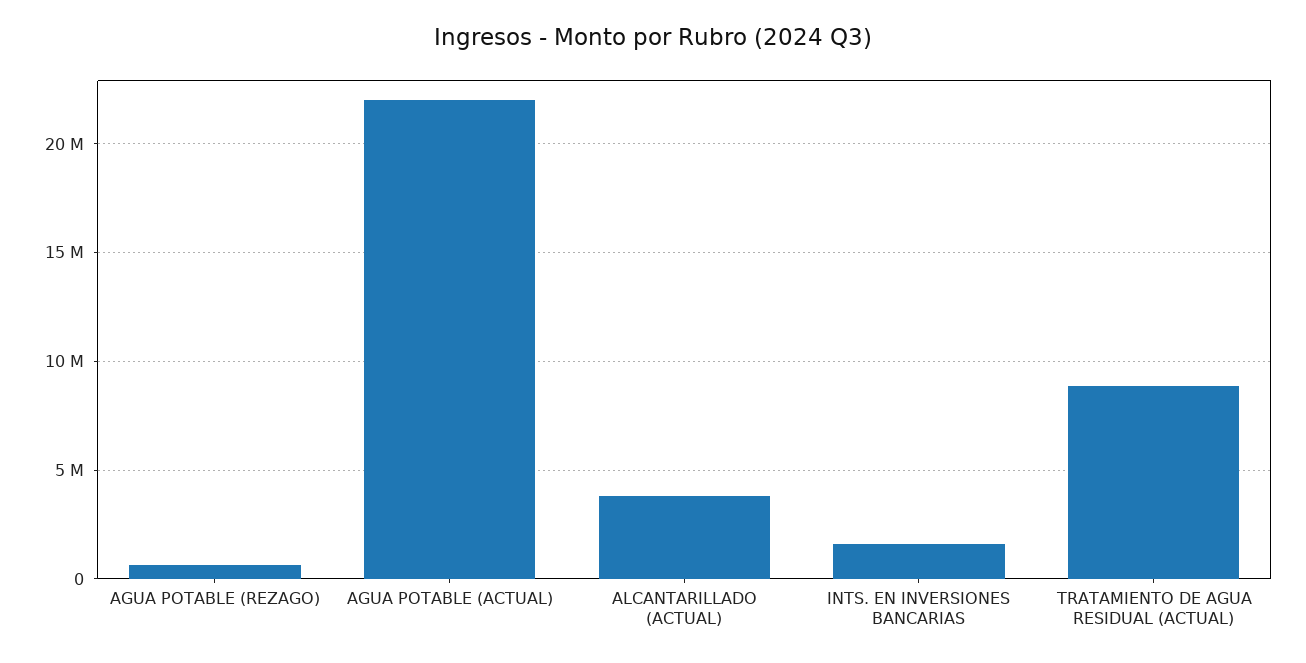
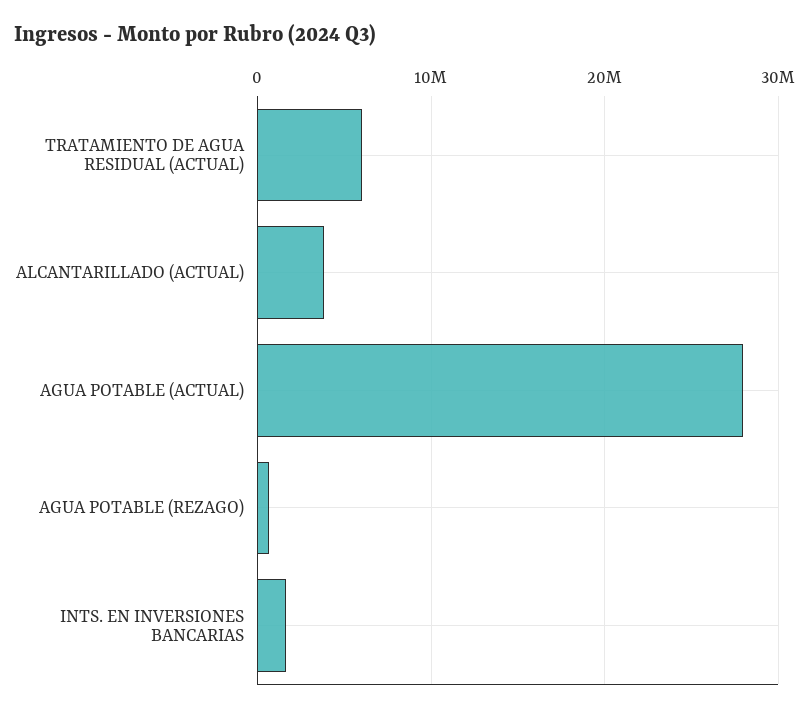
  {
    "AGUA POTABLE (REZAGO)": 500000,
-   "AGUA POTABLE (ACTUAL)": 22000000,
+   "AGUA POTABLE (ACTUAL)": 28000000,
    "ALCANTARILLADO (ACTUAL)": 4000000,
    "INTS. EN INVERSIONES BANCARIAS": 1500000,
-   "TRATAMIENTO DE AGUA RESIDUAL (ACTUAL)": 9000000
+   "TRATAMIENTO DE AGUA RESIDUAL (ACTUAL)": 6000000
  }

